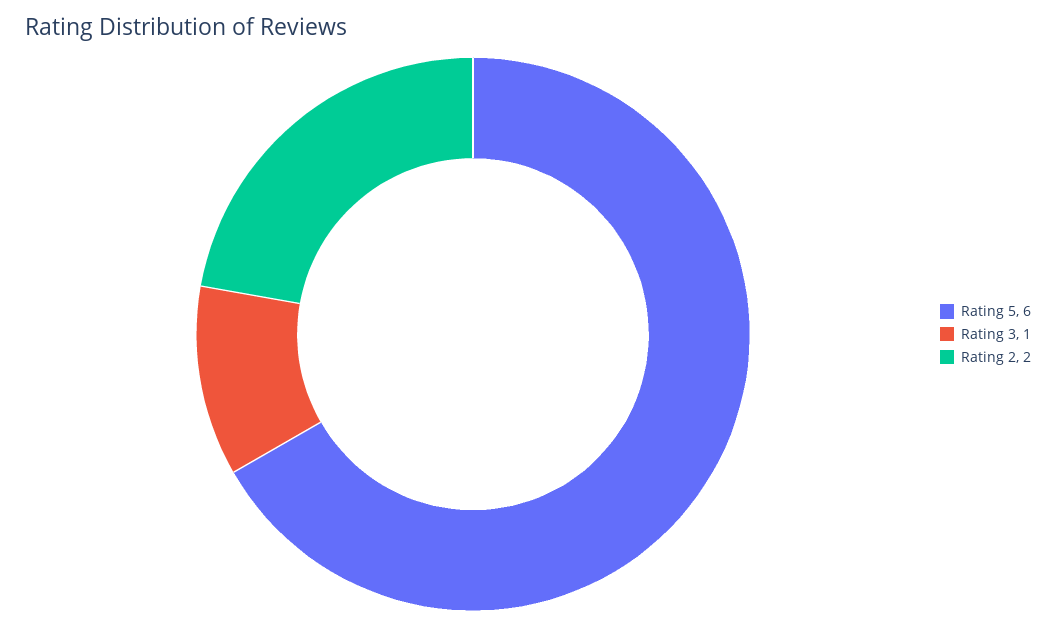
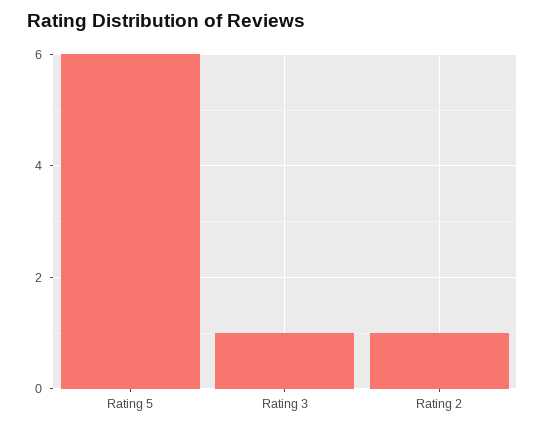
  {
    "Rating 5": 6,
    "Rating 3": 1,
-   "Rating 2": 2
+   "Rating 2": 1
  }

